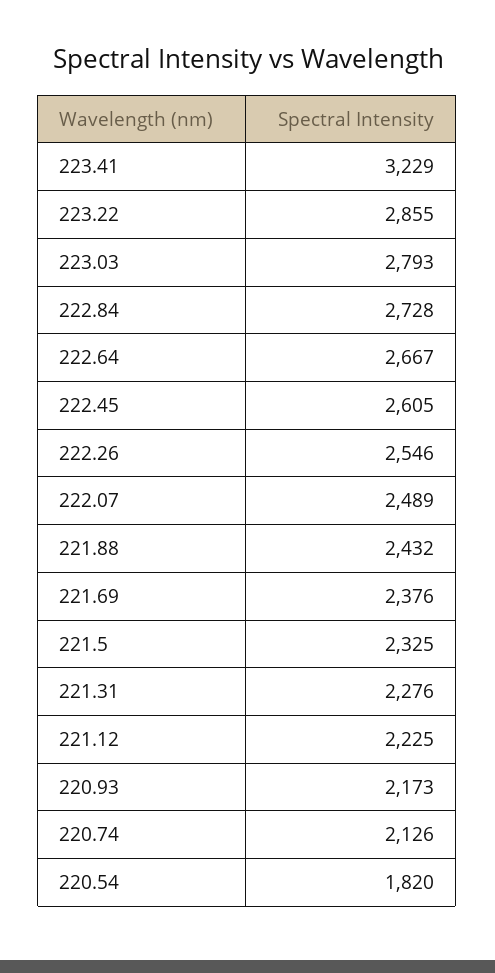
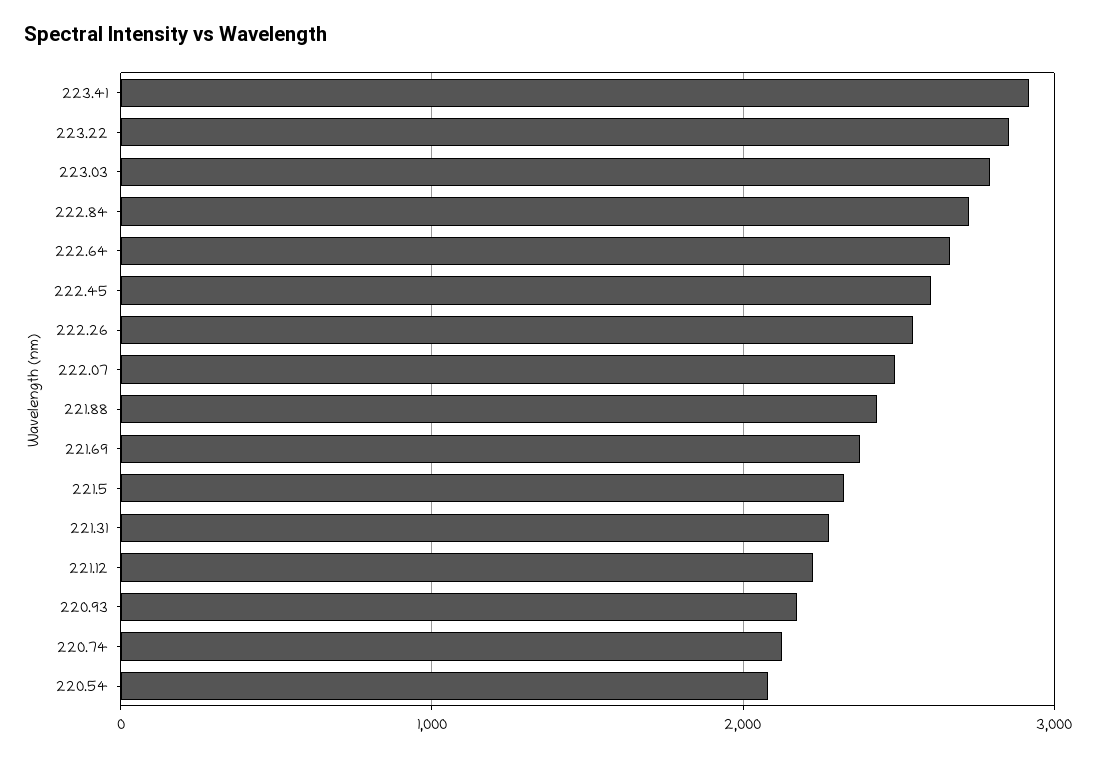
  {
-   "223.41": 3229,
+   "223.41": 2900,
    "223.22": 2855,
    "223.03": 2793,
    "222.84": 2728,
    "222.64": 2667,
    "222.45": 2605,
    "222.26": 2546,
    "222.07": 2489,
    "221.88": 2432,
    "221.69": 2376,
    "221.5": 2325,
    "221.31": 2276,
    "221.12": 2225,
    "220.93": 2173,
    "220.74": 2126,
-   "220.54": 1820
+   "220.54": 2100
  }

